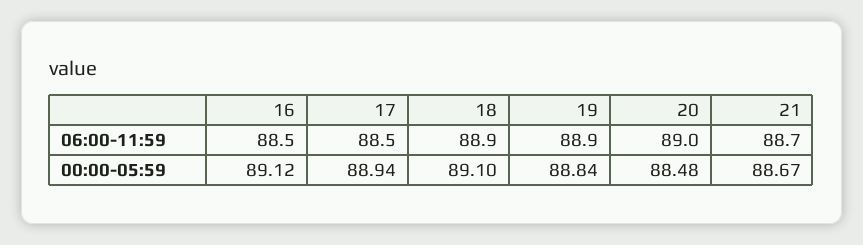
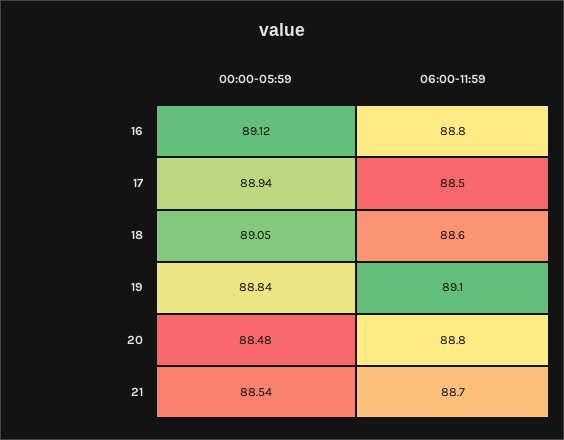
  {
    "16": {
-     "06:00-11:59": 88.5,
+     "06:00-11:59": 88.8,
      "00:00-05:59": 89.12
    },
    "17": {
      "06:00-11:59": 88.5,
      "00:00-05:59": 88.94
    },
    "18": {
-     "06:00-11:59": 88.9,
+     "06:00-11:59": 88.6,
-     "00:00-05:59": 89.1
+     "00:00-05:59": 89.05
    },
    "19": {
-     "06:00-11:59": 88.9,
+     "06:00-11:59": 89.1,
      "00:00-05:59": 88.84
    },
    "20": {
-     "06:00-11:59": 89,
+     "06:00-11:59": 88.8,
      "00:00-05:59": 88.48
    },
    "21": {
      "06:00-11:59": 88.7,
-     "00:00-05:59": 88.67
+     "00:00-05:59": 88.54
    }
  }

